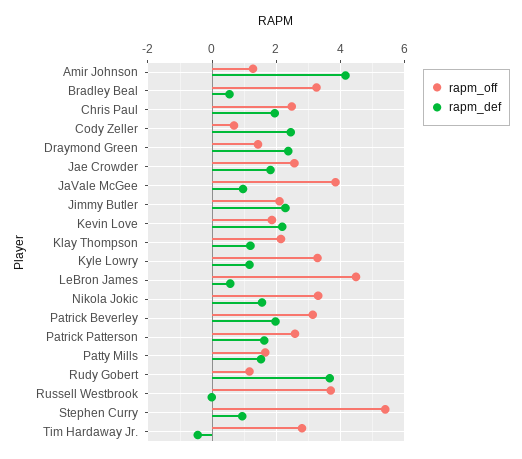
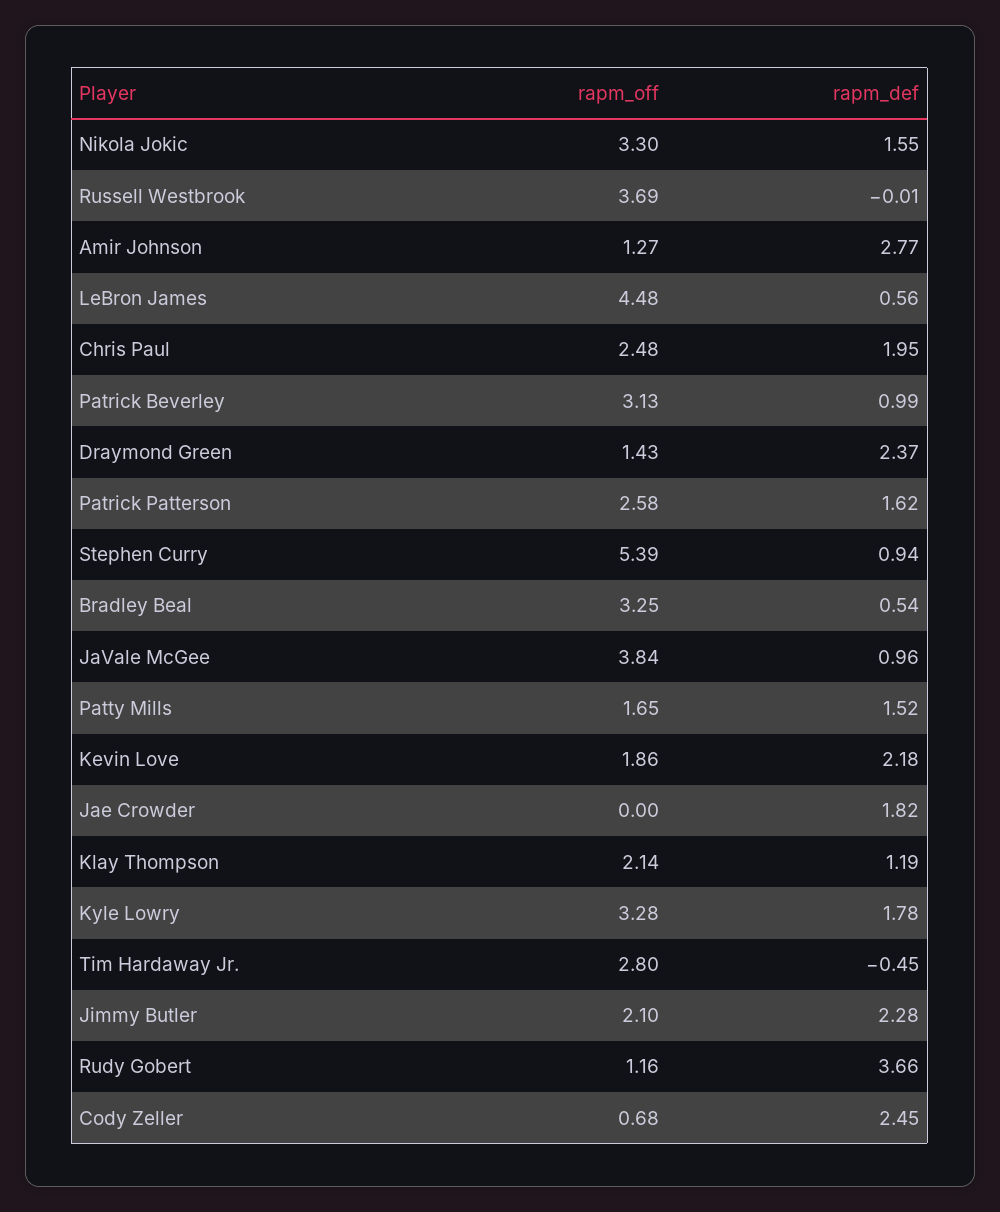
  {
    "rapm_off": {
      "Amir Johnson": 1.27,
      "Bradley Beal": 3.25,
      "Chris Paul": 2.48,
      "Cody Zeller": 0.68,
      "Draymond Green": 1.43,
-     "Jae Crowder": 2.6,
+     "Jae Crowder": 0,
      "JaVale McGee": 3.84,
      "Jimmy Butler": 2.1,
      "Kevin Love": 1.86,
      "Klay Thompson": 2.14,
      "Kyle Lowry": 3.28,
      "LeBron James": 4.48,
      "Nikola Jokic": 3.3,
      "Patrick Beverley": 3.13,
      "Patrick Patterson": 2.58,
      "Patty Mills": 1.65,
      "Rudy Gobert": 1.16,
      "Russell Westbrook": 3.69,
      "Stephen Curry": 5.39,
      "Tim Hardaway Jr.": 2.8
    },
    "rapm_def": {
-     "Amir Johnson": 4.2,
+     "Amir Johnson": 2.77,
      "Bradley Beal": 0.54,
      "Chris Paul": 1.95,
      "Cody Zeller": 2.45,
      "Draymond Green": 2.37,
      "Jae Crowder": 1.82,
      "JaVale McGee": 0.96,
      "Jimmy Butler": 2.28,
      "Kevin Love": 2.18,
      "Klay Thompson": 1.19,
-     "Kyle Lowry": 1.2,
+     "Kyle Lowry": 1.78,
      "LeBron James": 0.56,
      "Nikola Jokic": 1.55,
-     "Patrick Beverley": 2,
+     "Patrick Beverley": 0.99,
      "Patrick Patterson": 1.62,
      "Patty Mills": 1.52,
      "Rudy Gobert": 3.66,
      "Russell Westbrook": -0.01,
      "Stephen Curry": 0.94,
      "Tim Hardaway Jr.": -0.45
    }
  }

